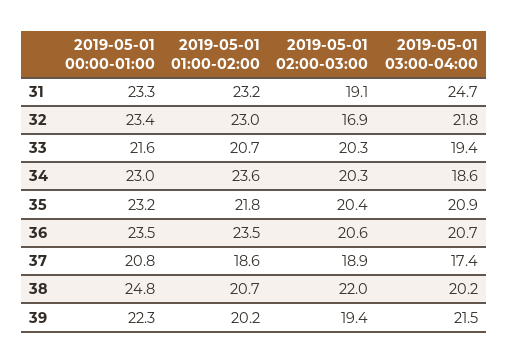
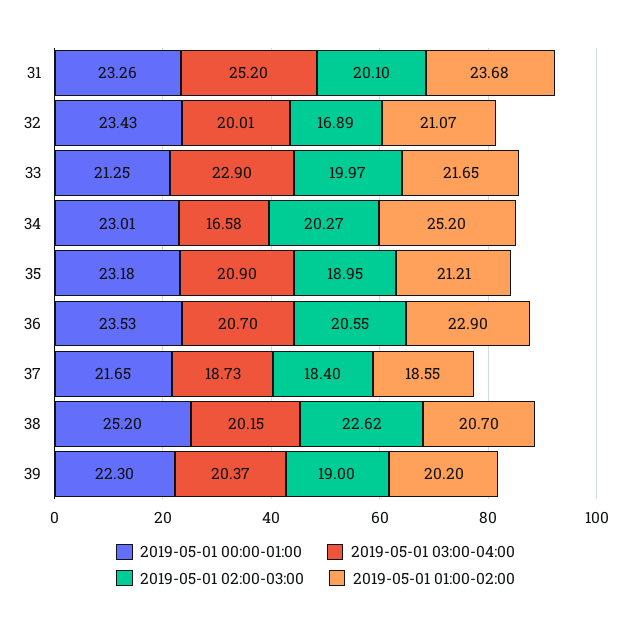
  {
    "2019-05-01 00:00-01:00": {
      "31": 23.26,
      "32": 23.43,
-     "33": 21.6,
+     "33": 21.25,
      "34": 23.01,
      "35": 23.18,
      "36": 23.53,
-     "37": 20.8,
+     "37": 21.65,
-     "38": 24.8,
+     "38": 25.2,
      "39": 22.3
    },
    "2019-05-01 01:00-02:00": {
-     "31": 23.2,
+     "31": 23.68,
-     "32": 23,
+     "32": 21.07,
-     "33": 20.7,
+     "33": 21.65,
-     "34": 23.6,
+     "34": 25.2,
-     "35": 21.8,
+     "35": 21.21,
-     "36": 23.5,
+     "36": 22.9,
      "37": 18.55,
      "38": 20.7,
      "39": 20.2
    },
    "2019-05-01 02:00-03:00": {
-     "31": 19.1,
+     "31": 20.1,
      "32": 16.89,
-     "33": 20.3,
+     "33": 19.97,
      "34": 20.27,
-     "35": 20.4,
+     "35": 18.95,
      "36": 20.55,
-     "37": 18.9,
+     "37": 18.4,
-     "38": 22,
+     "38": 22.62,
-     "39": 19.4
+     "39": 19
    },
    "2019-05-01 03:00-04:00": {
-     "31": 24.7,
+     "31": 25.2,
-     "32": 21.8,
+     "32": 20.01,
-     "33": 19.4,
+     "33": 22.9,
-     "34": 18.6,
+     "34": 16.58,
      "35": 20.9,
      "36": 20.7,
-     "37": 17.4,
+     "37": 18.73,
      "38": 20.15,
-     "39": 21.5
+     "39": 20.37
    }
  }

